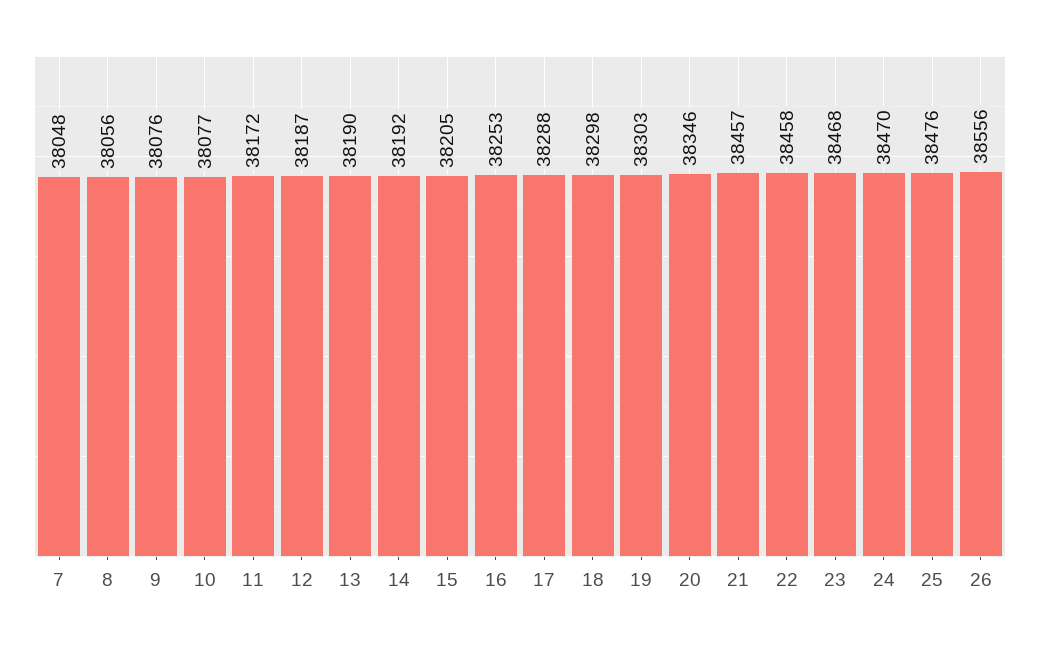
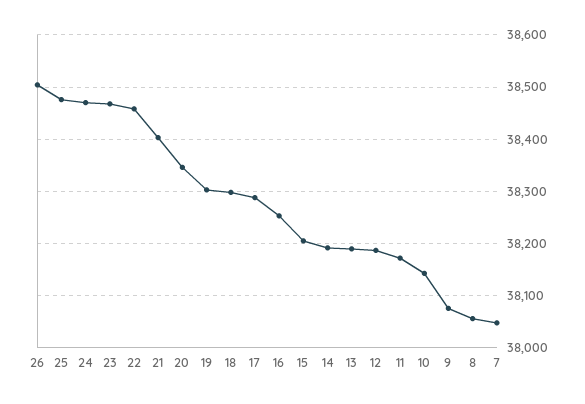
  {
    "7": 38048,
    "8": 38056,
    "9": 38076,
-   "10": 38077,
+   "10": 38140,
    "11": 38172,
    "12": 38187,
    "13": 38190,
    "14": 38192,
    "15": 38205,
    "16": 38253,
    "17": 38288,
    "18": 38298,
    "19": 38303,
    "20": 38346,
-   "21": 38457,
+   "21": 38400,
    "22": 38458,
    "23": 38468,
    "24": 38470,
    "25": 38476,
-   "26": 38556
+   "26": 38500
  }

